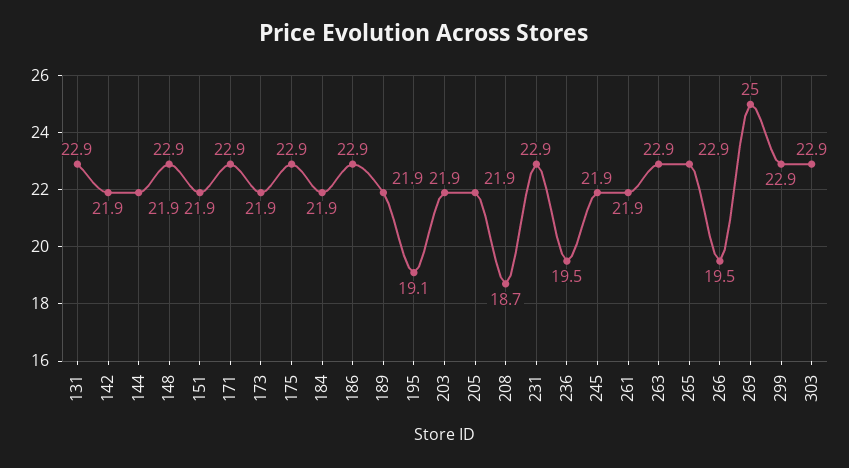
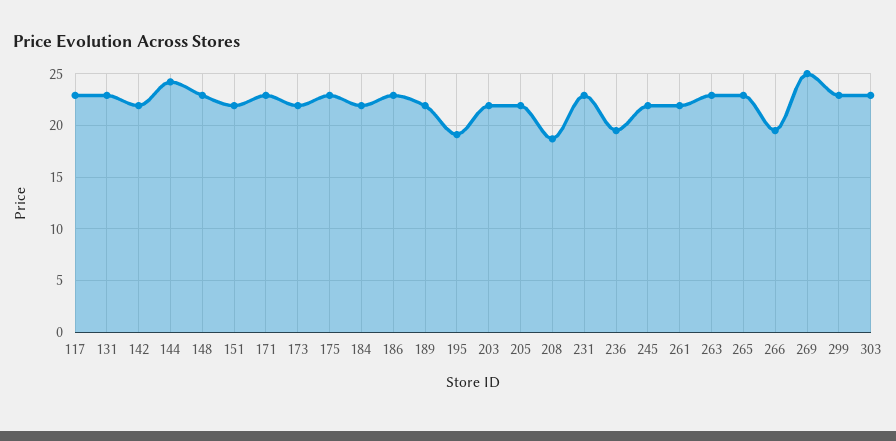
  {
    "131": 22.9,
    "142": 21.9,
-   "144": 21.9,
+   "144": 24,
    "148": 22.9,
    "151": 21.9,
    "171": 22.9,
    "173": 21.9,
    "175": 22.9,
    "184": 21.9,
    "186": 22.9,
    "189": 21.9,
    "195": 19.1,
    "203": 21.9,
    "205": 21.9,
    "208": 18.7,
    "231": 22.9,
    "236": 19.5,
    "245": 21.9,
    "261": 21.9,
    "263": 22.9,
    "265": 22.9,
    "266": 19.5,
    "269": 25,
    "299": 22.9,
-   "303": 22.9
+   "303": 22.9,
+   "117": 23
  }

